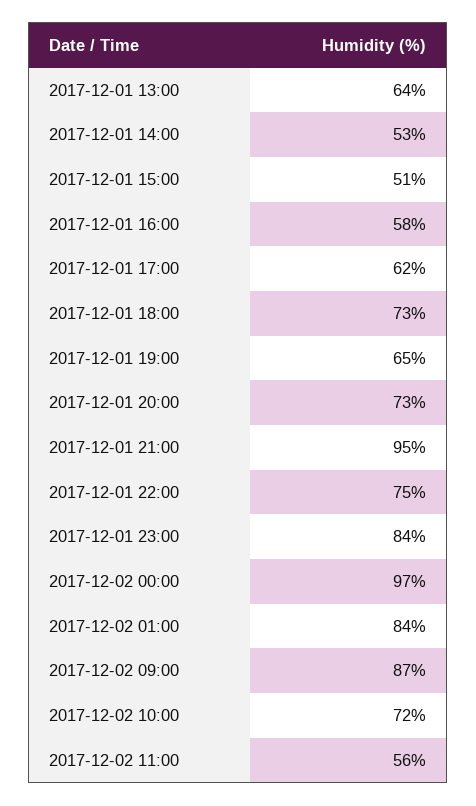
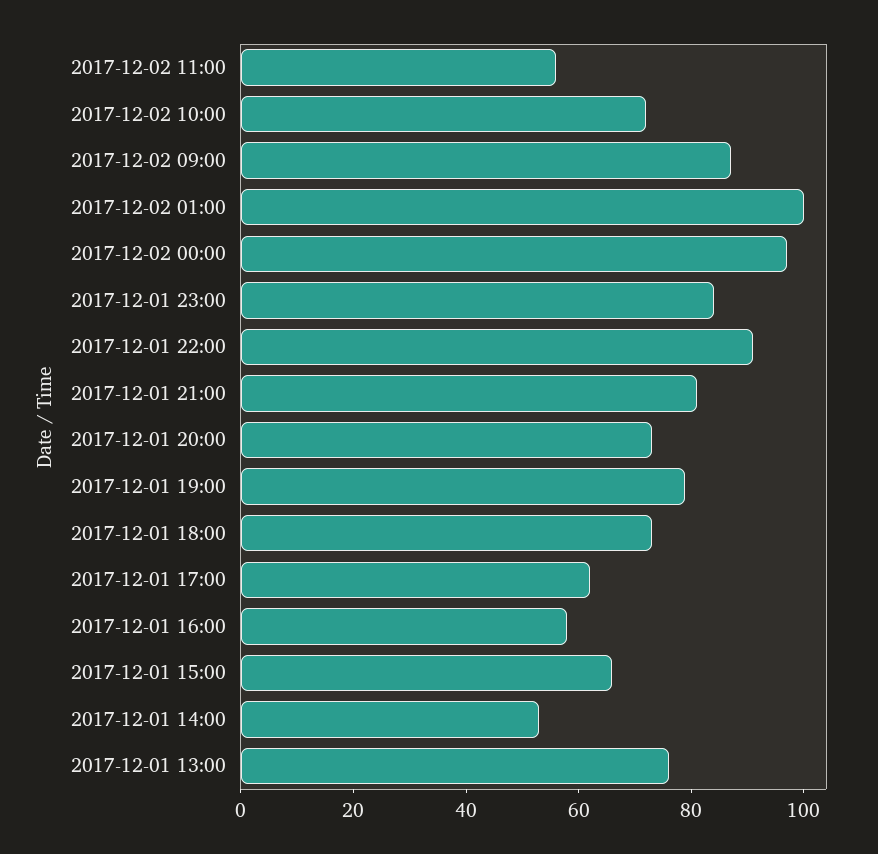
  {
-   "2017-12-01 13:00": 64,
+   "2017-12-01 13:00": 75,
    "2017-12-01 14:00": 53,
-   "2017-12-01 15:00": 51,
+   "2017-12-01 15:00": 65,
    "2017-12-01 16:00": 58,
    "2017-12-01 17:00": 62,
    "2017-12-01 18:00": 73,
-   "2017-12-01 19:00": 65,
+   "2017-12-01 19:00": 80,
    "2017-12-01 20:00": 73,
-   "2017-12-01 21:00": 95,
+   "2017-12-01 21:00": 80,
-   "2017-12-01 22:00": 75,
+   "2017-12-01 22:00": 90,
    "2017-12-01 23:00": 84,
    "2017-12-02 00:00": 97,
-   "2017-12-02 01:00": 84,
+   "2017-12-02 01:00": 100,
    "2017-12-02 09:00": 87,
    "2017-12-02 10:00": 72,
    "2017-12-02 11:00": 56
  }

